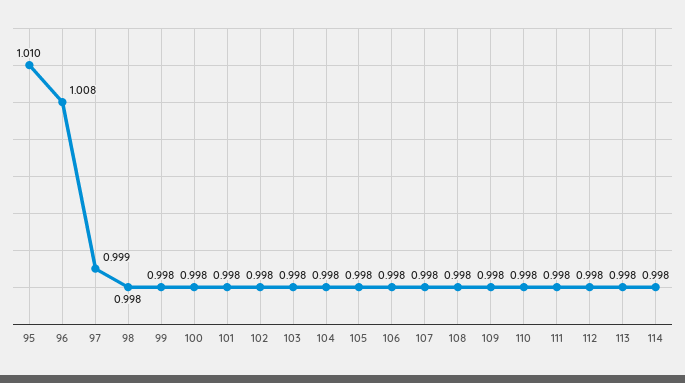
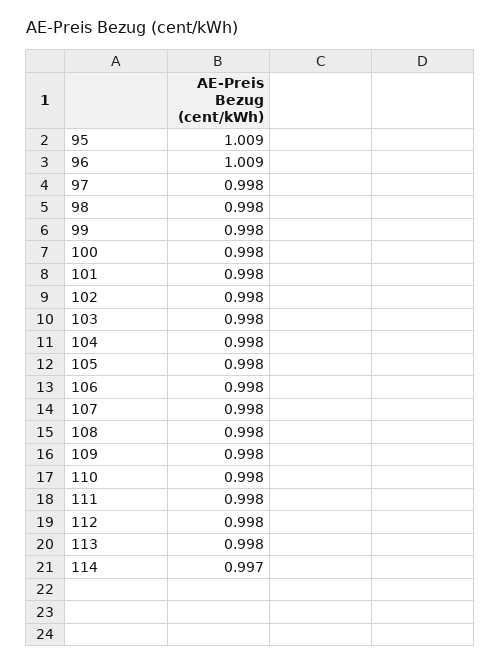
  {
-   "95": 1.01,
+   "95": 1.009,
-   "96": 1.008,
+   "96": 1.009,
-   "97": 0.999,
+   "97": 0.998,
    "98": 0.998,
    "99": 0.998,
    "100": 0.998,
    "101": 0.998,
    "102": 0.998,
    "103": 0.998,
    "104": 0.998,
    "105": 0.998,
    "106": 0.998,
    "107": 0.998,
    "108": 0.998,
    "109": 0.998,
    "110": 0.998,
    "111": 0.998,
    "112": 0.998,
    "113": 0.998,
-   "114": 0.998
+   "114": 0.997
  }

